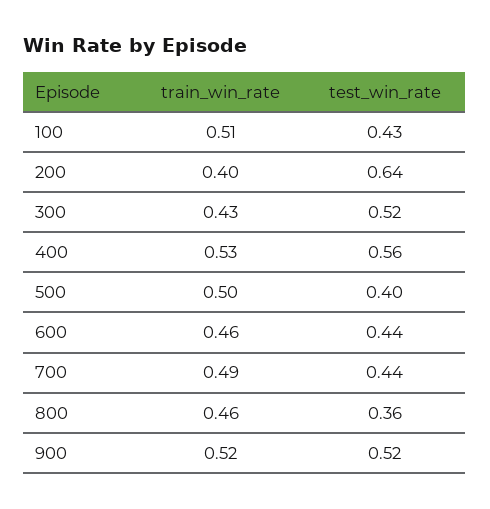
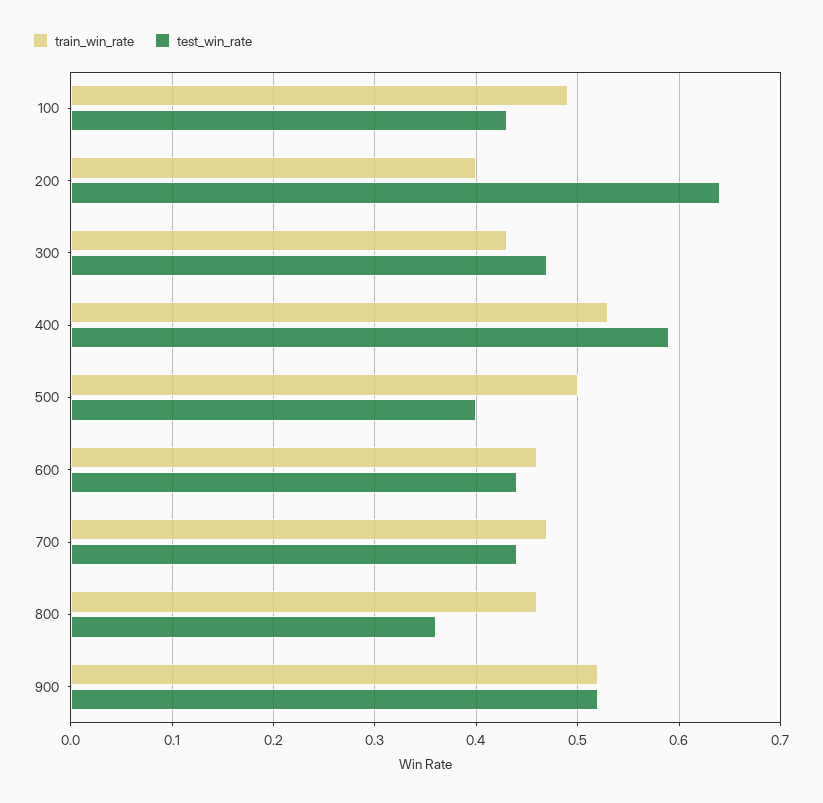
  {
    "train_win_rate": {
-     "100": 0.51,
+     "100": 0.49,
      "200": 0.4,
      "300": 0.43,
      "400": 0.53,
      "500": 0.5,
      "600": 0.46,
-     "700": 0.49,
+     "700": 0.47,
      "800": 0.46,
      "900": 0.52
    },
    "test_win_rate": {
      "100": 0.43,
      "200": 0.64,
-     "300": 0.52,
+     "300": 0.47,
-     "400": 0.56,
+     "400": 0.59,
      "500": 0.4,
      "600": 0.44,
      "700": 0.44,
      "800": 0.36,
      "900": 0.52
    }
  }

